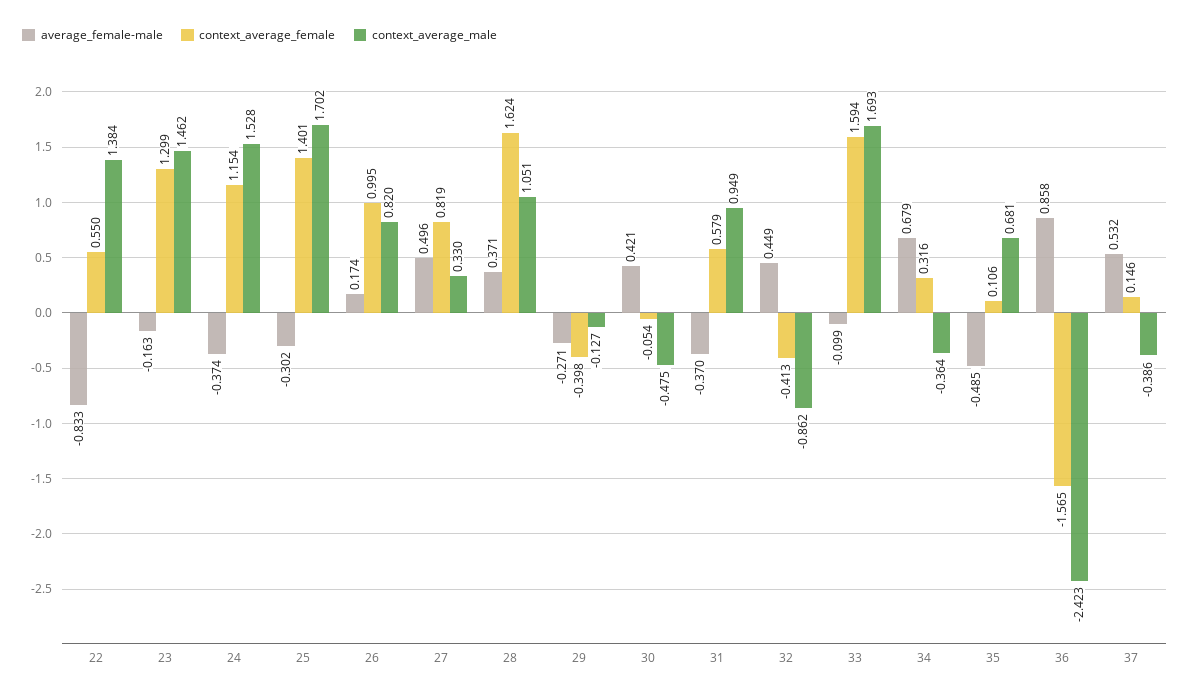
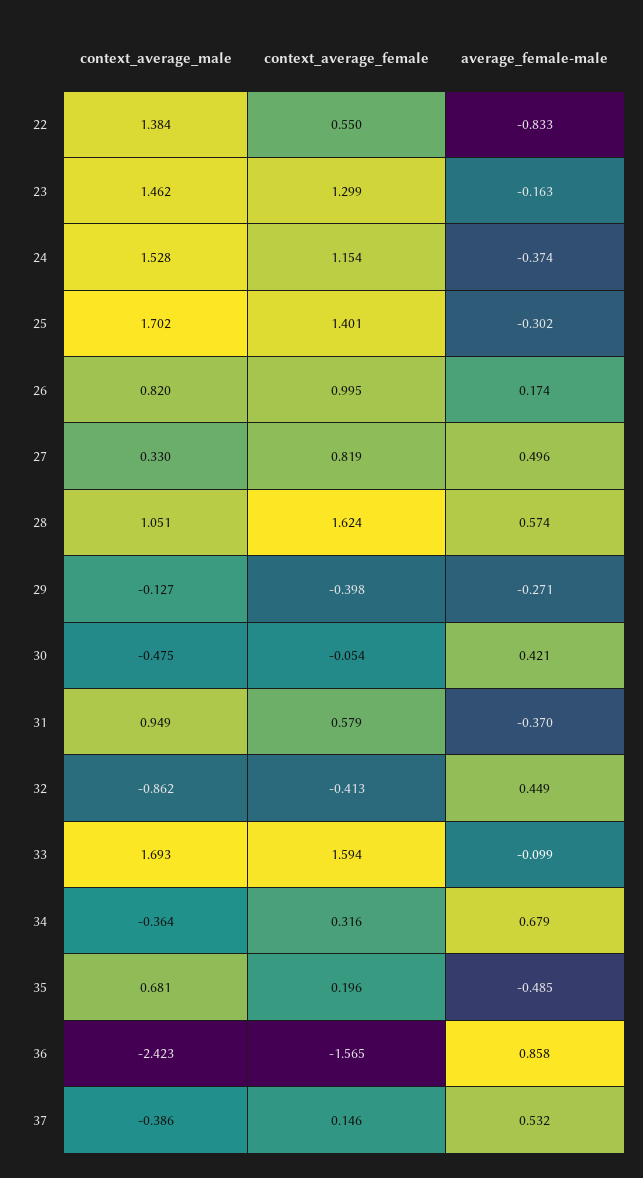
  {
    "average_female-male": {
      "22": -0.833,
      "23": -0.163,
      "24": -0.374,
      "25": -0.302,
      "26": 0.174,
      "27": 0.496,
-     "28": 0.371,
+     "28": 0.574,
      "29": -0.271,
      "30": 0.421,
      "31": -0.37,
      "32": 0.449,
      "33": -0.099,
      "34": 0.679,
      "35": -0.485,
      "36": 0.858,
      "37": 0.532
    },
    "context_average_female": {
      "22": 0.55,
      "23": 1.299,
      "24": 1.154,
      "25": 1.401,
      "26": 0.995,
      "27": 0.819,
      "28": 1.624,
      "29": -0.398,
      "30": -0.054,
      "31": 0.579,
      "32": -0.413,
      "33": 1.594,
      "34": 0.316,
-     "35": 0.106,
+     "35": 0.196,
      "36": -1.565,
      "37": 0.146
    },
    "context_average_male": {
      "22": 1.384,
      "23": 1.462,
      "24": 1.528,
      "25": 1.702,
      "26": 0.82,
      "27": 0.33,
      "28": 1.051,
      "29": -0.127,
      "30": -0.475,
      "31": 0.949,
      "32": -0.862,
      "33": 1.693,
      "34": -0.364,
      "35": 0.681,
      "36": -2.423,
      "37": -0.386
    }
  }

